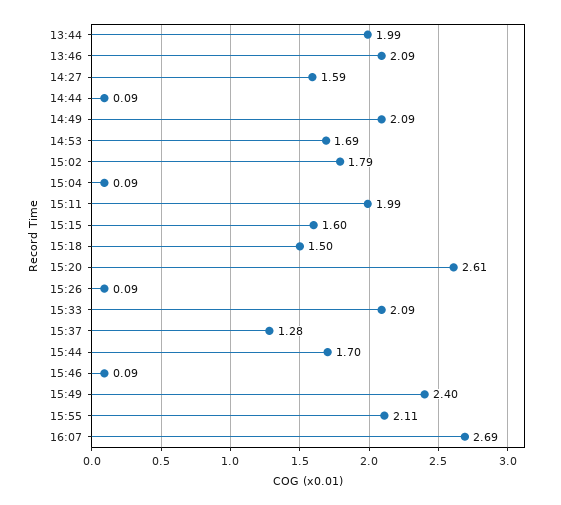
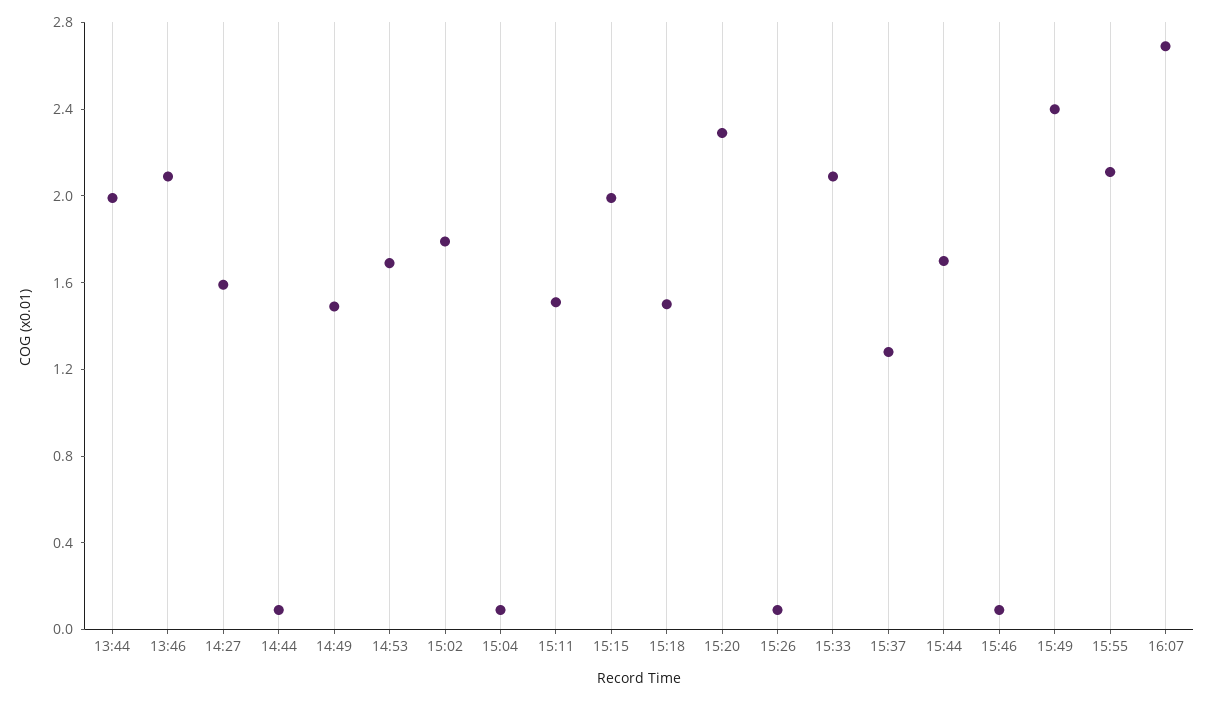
  {
    "13:44": 1.99,
    "13:46": 2.09,
    "14:27": 1.59,
    "14:44": 0.09,
-   "14:49": 2.09,
+   "14:49": 1.5,
    "14:53": 1.69,
    "15:02": 1.79,
    "15:04": 0.09,
-   "15:11": 1.99,
+   "15:11": 1.5,
-   "15:15": 1.6,
+   "15:15": 2,
    "15:18": 1.5,
-   "15:20": 2.61,
+   "15:20": 2.3,
    "15:26": 0.09,
    "15:33": 2.09,
    "15:37": 1.28,
    "15:44": 1.7,
    "15:46": 0.09,
    "15:49": 2.4,
    "15:55": 2.11,
    "16:07": 2.69
  }

